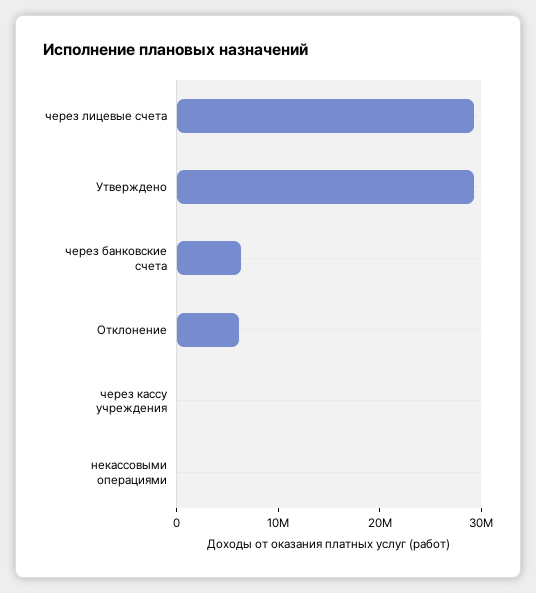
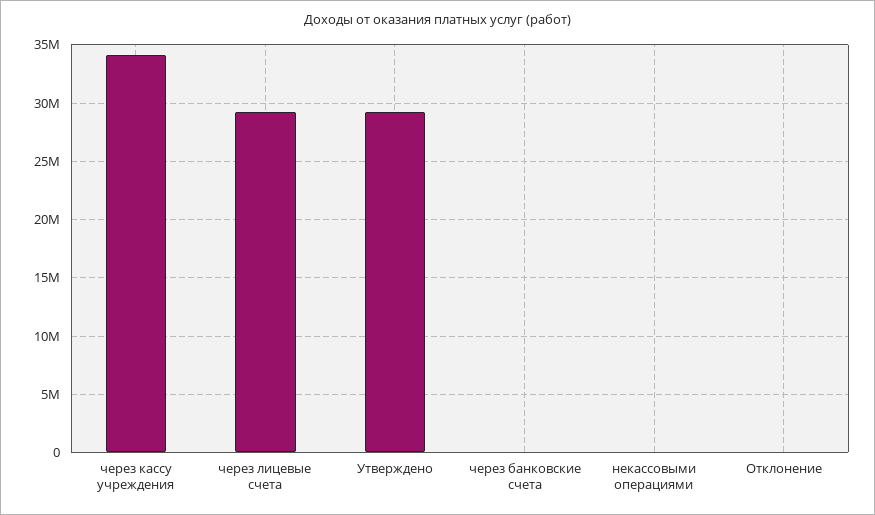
  {
    "через лицевые счета": 29000000,
    "Утверждено": 29000000,
-   "через банковские счета": 6000000,
+   "через банковские счета": 0,
-   "Отклонение": 6000000,
+   "Отклонение": 0,
-   "через кассу учреждения": 0,
+   "через кассу учреждения": 34000000,
    "некассовыми операциями": 0
  }

